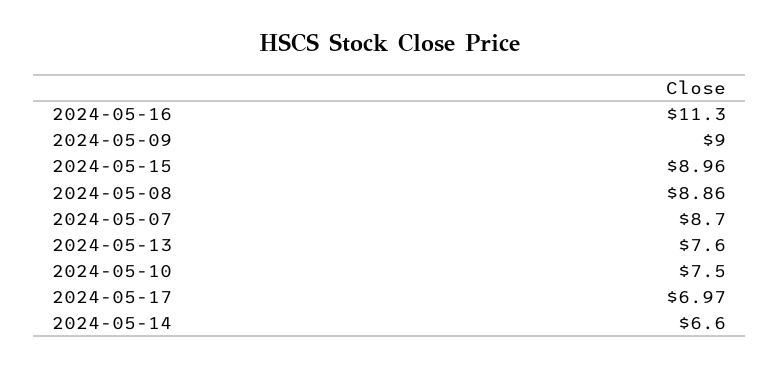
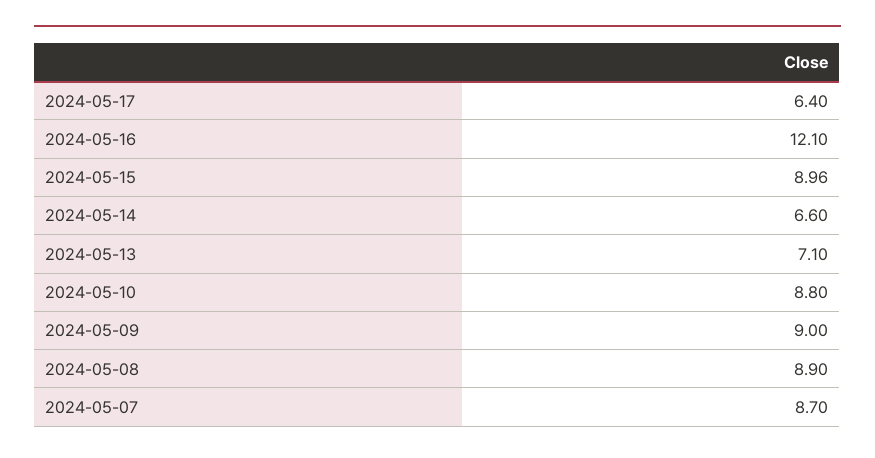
  {
-   "2024-05-16": 11.3,
+   "2024-05-16": 12.1,
    "2024-05-09": 9,
    "2024-05-15": 8.96,
-   "2024-05-08": 8.86,
+   "2024-05-08": 8.9,
    "2024-05-07": 8.7,
-   "2024-05-13": 7.6,
+   "2024-05-13": 7.1,
-   "2024-05-10": 7.5,
+   "2024-05-10": 8.8,
-   "2024-05-17": 6.97,
+   "2024-05-17": 6.4,
    "2024-05-14": 6.6
  }

